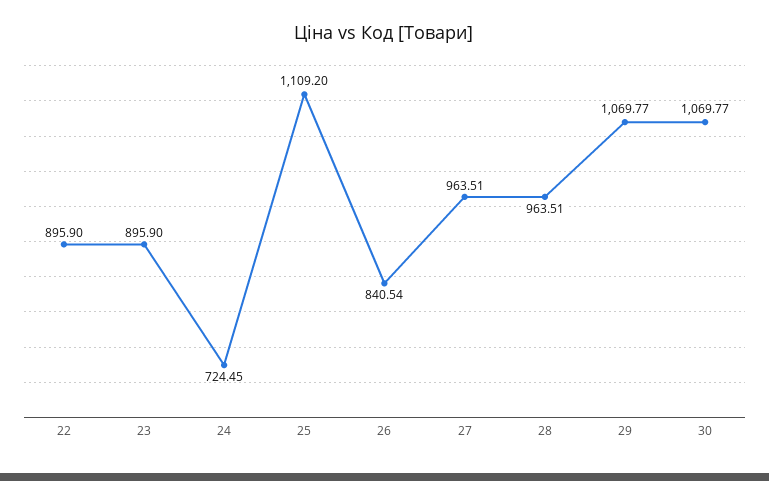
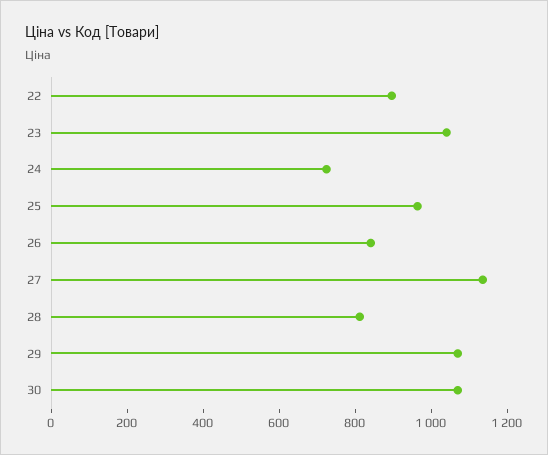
  {
    "22": 895.9,
-   "23": 895.9,
+   "23": 1050,
    "24": 724.45,
-   "25": 1109.2,
+   "25": 950,
    "26": 840.54,
-   "27": 963.51,
+   "27": 1150,
-   "28": 963.51,
+   "28": 800,
    "29": 1069.77,
    "30": 1069.77
  }

